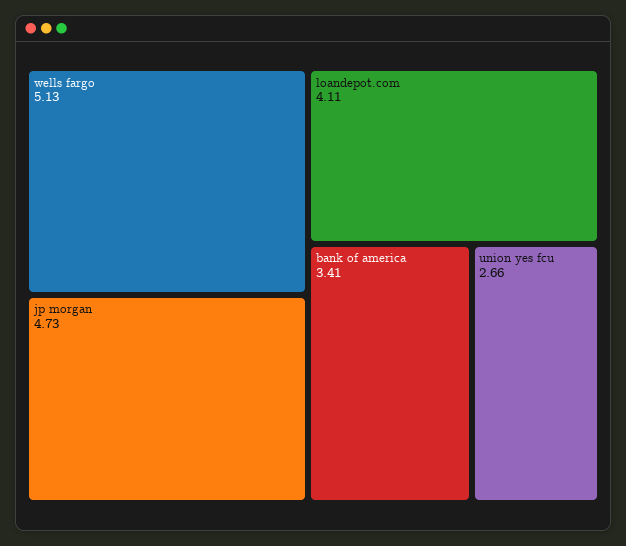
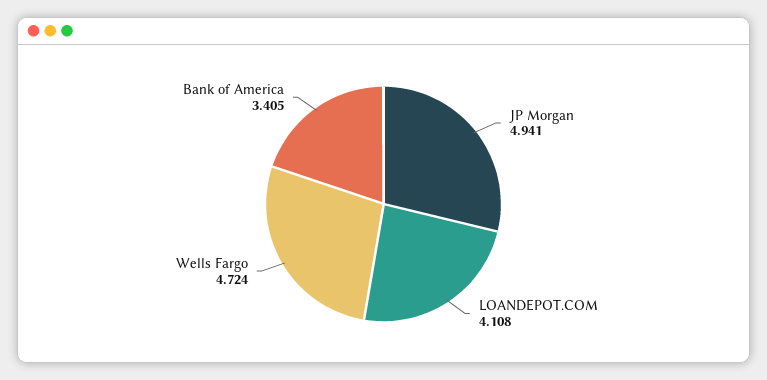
  {
-   "wells fargo": 5.13,
+   "wells fargo": 4.724,
-   "jp morgan": 4.73,
+   "jp morgan": 4.941,
    "loandepot.com": 4.108,
-   "bank of america": 3.405,
+   "bank of america": 3.405
-   "union yes fcu": 2.66
  }

